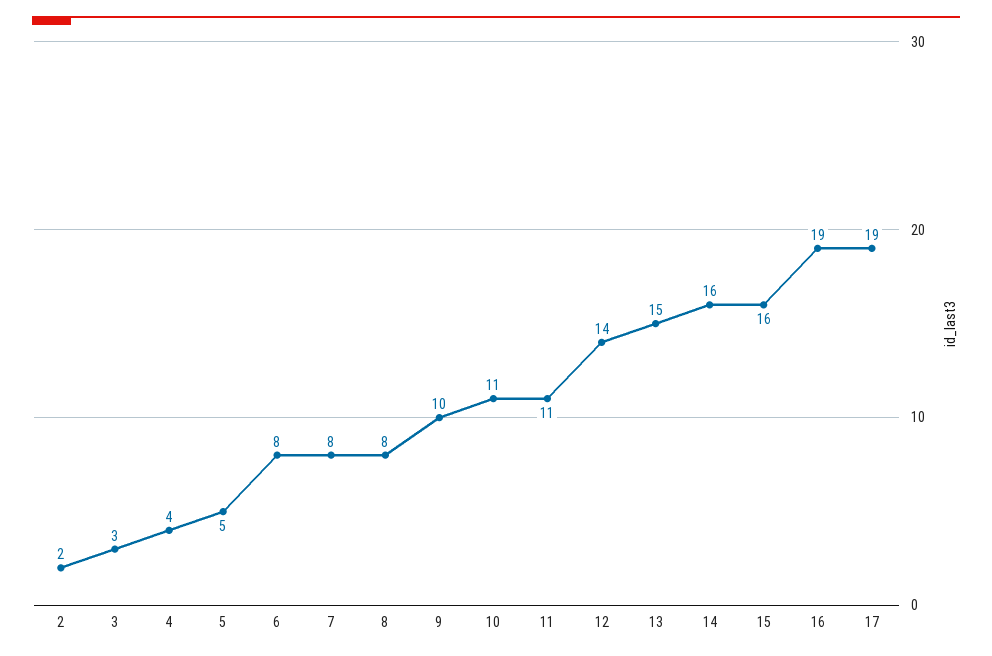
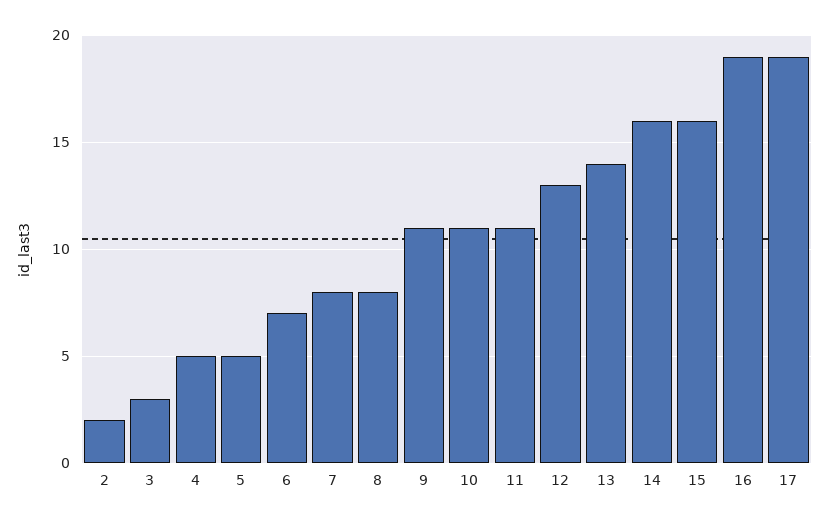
  {
    "2": 2,
    "3": 3,
-   "4": 4,
+   "4": 5,
    "5": 5,
-   "6": 8,
+   "6": 7,
    "7": 8,
    "8": 8,
-   "9": 10,
+   "9": 11,
    "10": 11,
    "11": 11,
-   "12": 14,
+   "12": 13,
-   "13": 15,
+   "13": 14,
    "14": 16,
    "15": 16,
    "16": 19,
    "17": 19
  }

